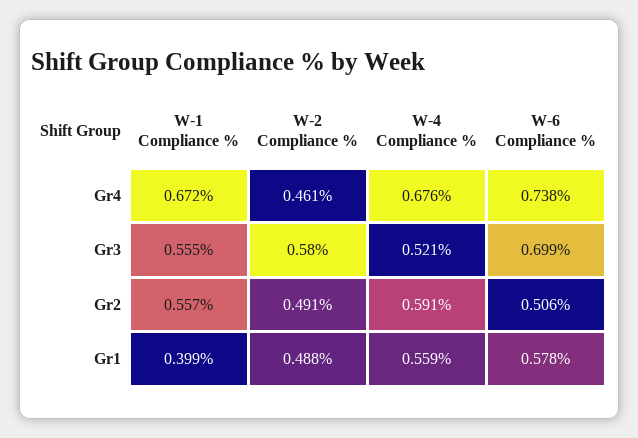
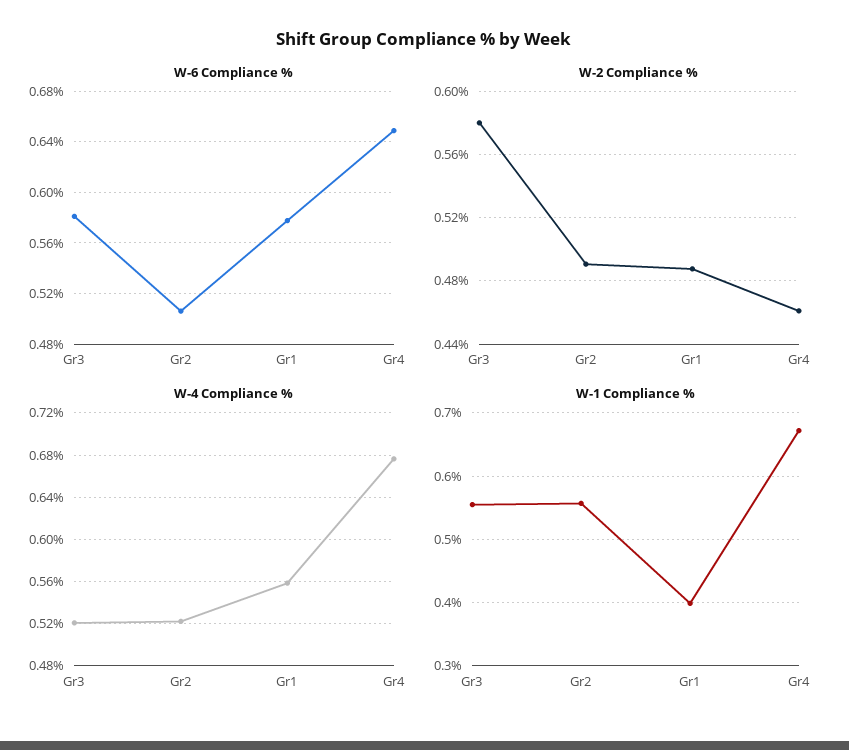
  {
    "W-1 Compliance %": {
      "Gr4": 0.672,
      "Gr3": 0.555,
      "Gr2": 0.557,
      "Gr1": 0.399
    },
    "W-2 Compliance %": {
      "Gr4": 0.461,
      "Gr3": 0.58,
      "Gr2": 0.491,
      "Gr1": 0.488
    },
    "W-4 Compliance %": {
      "Gr4": 0.676,
      "Gr3": 0.521,
-     "Gr2": 0.591,
+     "Gr2": 0.52,
      "Gr1": 0.559
    },
    "W-6 Compliance %": {
-     "Gr4": 0.738,
+     "Gr4": 0.65,
-     "Gr3": 0.699,
+     "Gr3": 0.58,
      "Gr2": 0.506,
      "Gr1": 0.578
    }
  }

